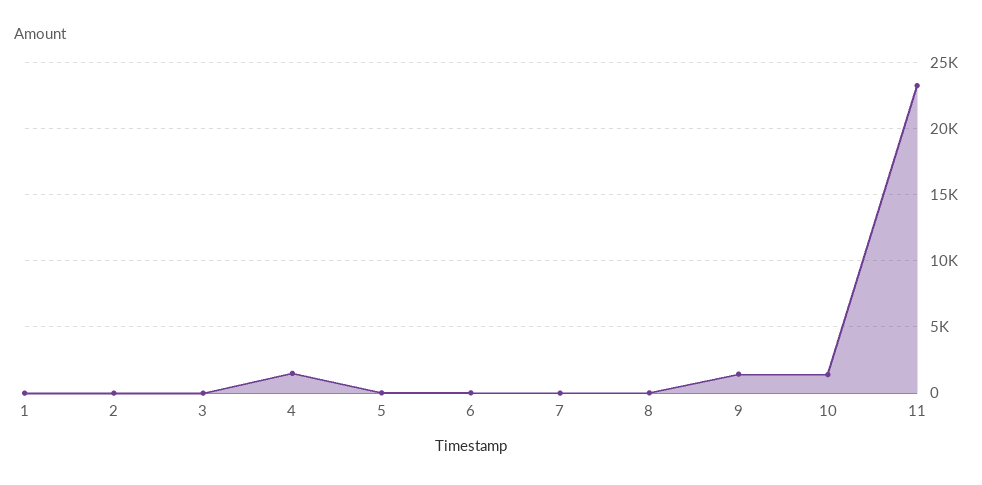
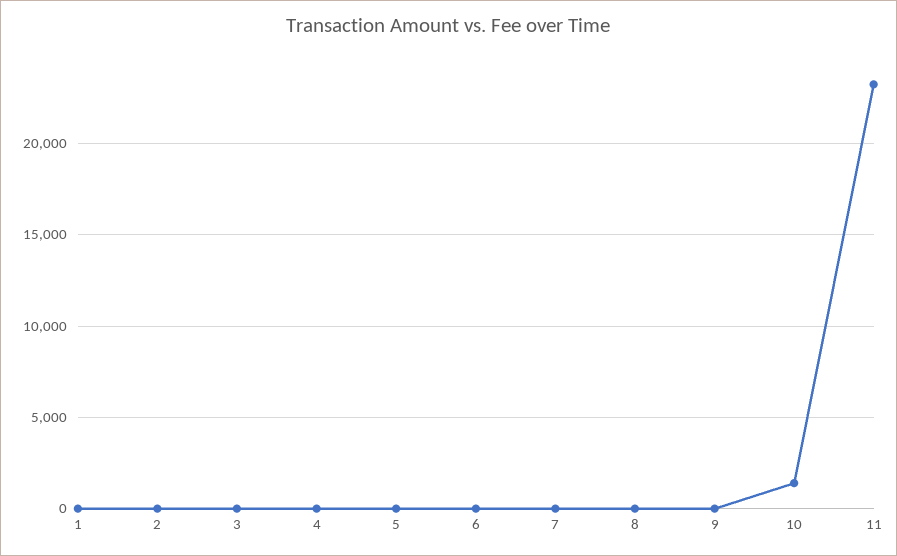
  {
    "1": 0,
    "2": 0,
    "3": 0,
-   "4": 1500,
+   "4": 0,
    "5": 0,
    "6": 0,
    "7": 0,
    "8": 0,
-   "9": 1500,
+   "9": 0,
    "10": 1500,
    "11": 23000
  }

